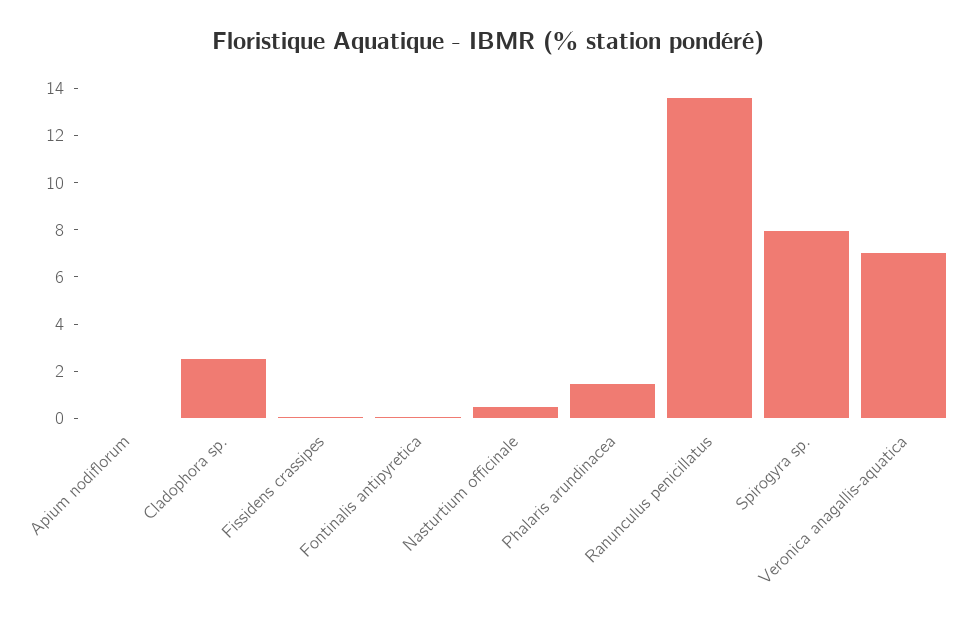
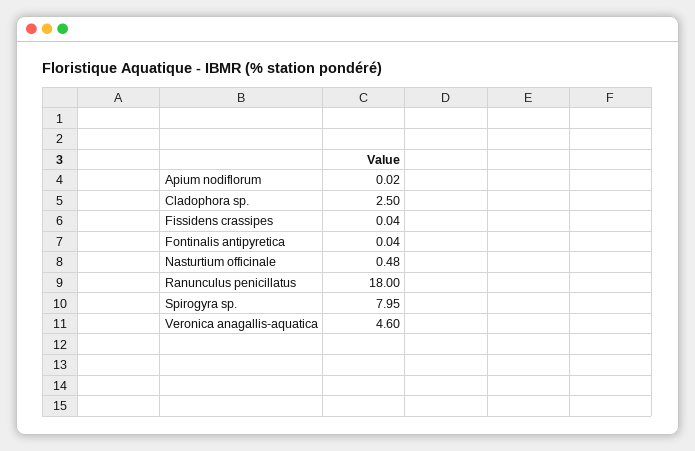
  {
    "Apium nodiflorum": 0.02,
    "Cladophora sp.": 2.5,
    "Fissidens crassipes": 0.04,
    "Fontinalis antipyretica": 0.04,
    "Nasturtium officinale": 0.48,
-   "Phalaris arundinacea": 1.5,
-   "Ranunculus penicillatus": 13.5,
+   "Ranunculus penicillatus": 18,
    "Spirogyra sp.": 7.95,
-   "Veronica anagallis-aquatica": 7
+   "Veronica anagallis-aquatica": 4.6
  }

